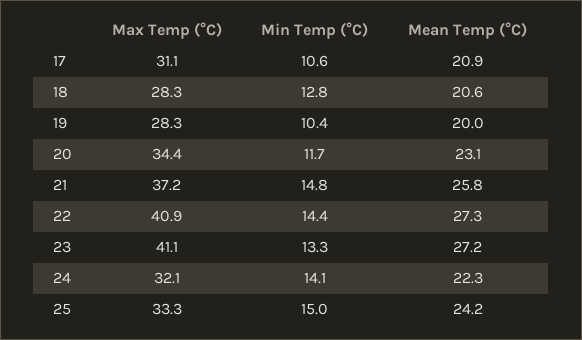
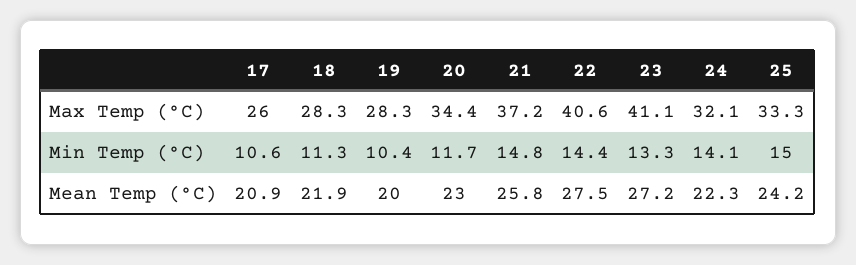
  {
    "Max Temp (°C)": {
-     "17": 31.1,
+     "17": 26,
      "18": 28.3,
      "19": 28.3,
      "20": 34.4,
      "21": 37.2,
-     "22": 40.9,
+     "22": 40.6,
      "23": 41.1,
      "24": 32.1,
      "25": 33.3
    },
    "Min Temp (°C)": {
      "17": 10.6,
-     "18": 12.8,
+     "18": 11.3,
      "19": 10.4,
      "20": 11.7,
      "21": 14.8,
      "22": 14.4,
      "23": 13.3,
      "24": 14.1,
      "25": 15
    },
    "Mean Temp (°C)": {
      "17": 20.9,
-     "18": 20.6,
+     "18": 21.9,
      "19": 20,
-     "20": 23.1,
+     "20": 23,
      "21": 25.8,
-     "22": 27.3,
+     "22": 27.5,
      "23": 27.2,
      "24": 22.3,
      "25": 24.2
    }
  }

